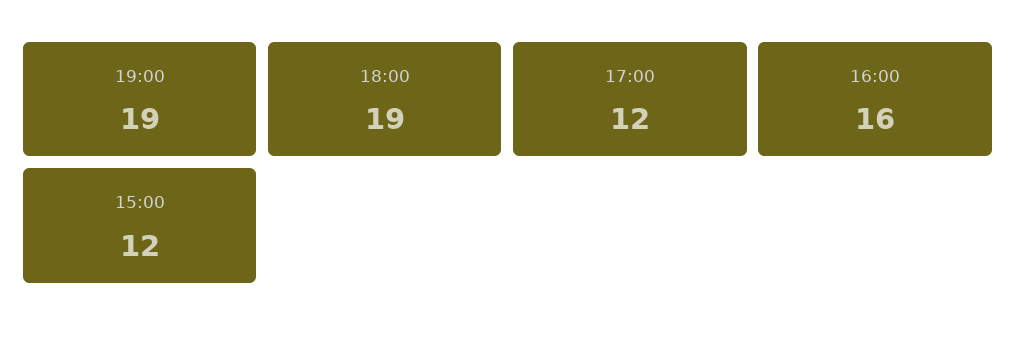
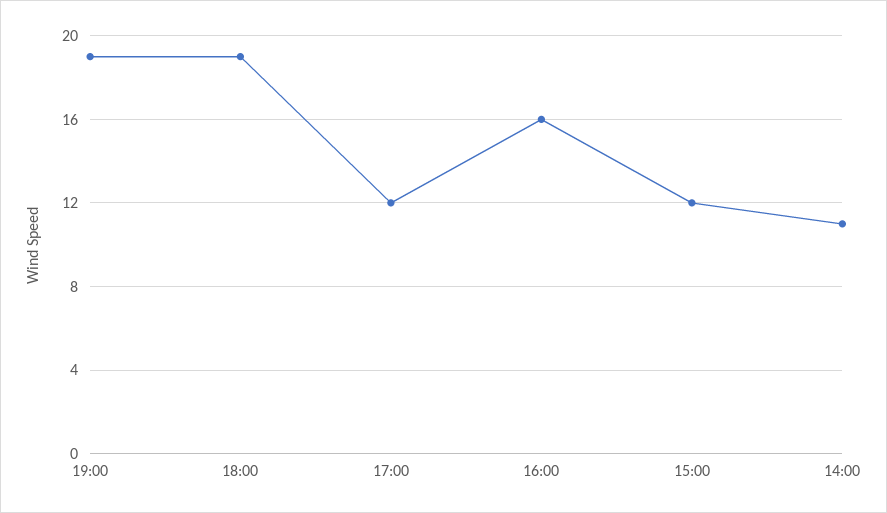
  {
    "19:00": 19,
    "18:00": 19,
    "17:00": 12,
    "16:00": 16,
-   "15:00": 12
+   "15:00": 12,
+   "14:00": 11
  }

